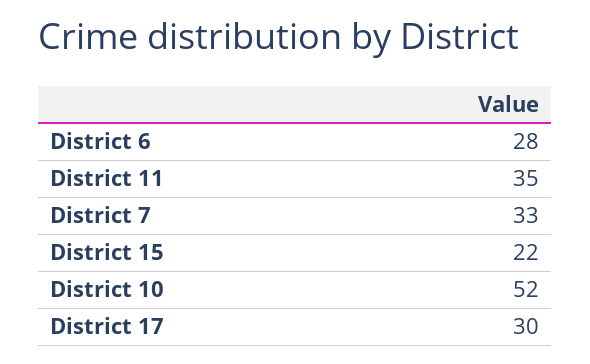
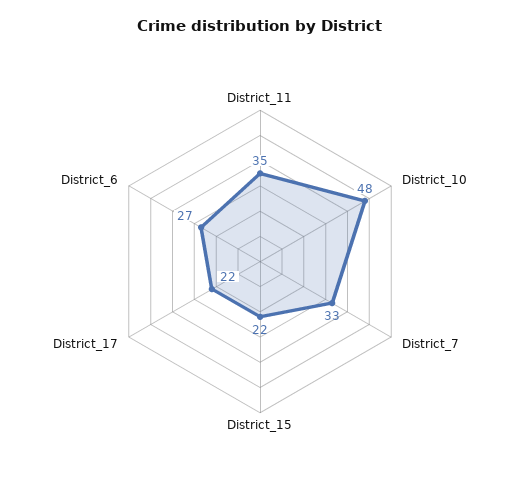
  {
-   "District 6": 28,
+   "District 6": 27,
    "District 11": 35,
    "District 7": 33,
    "District 15": 22,
-   "District 10": 52,
+   "District 10": 48,
-   "District 17": 30
+   "District 17": 22
  }

